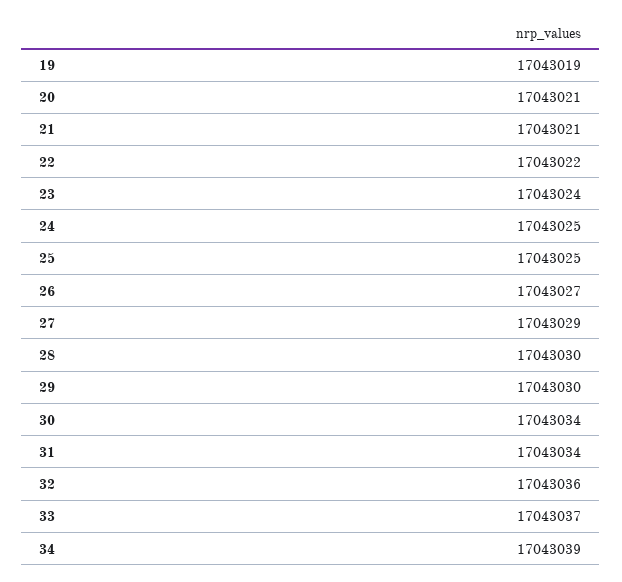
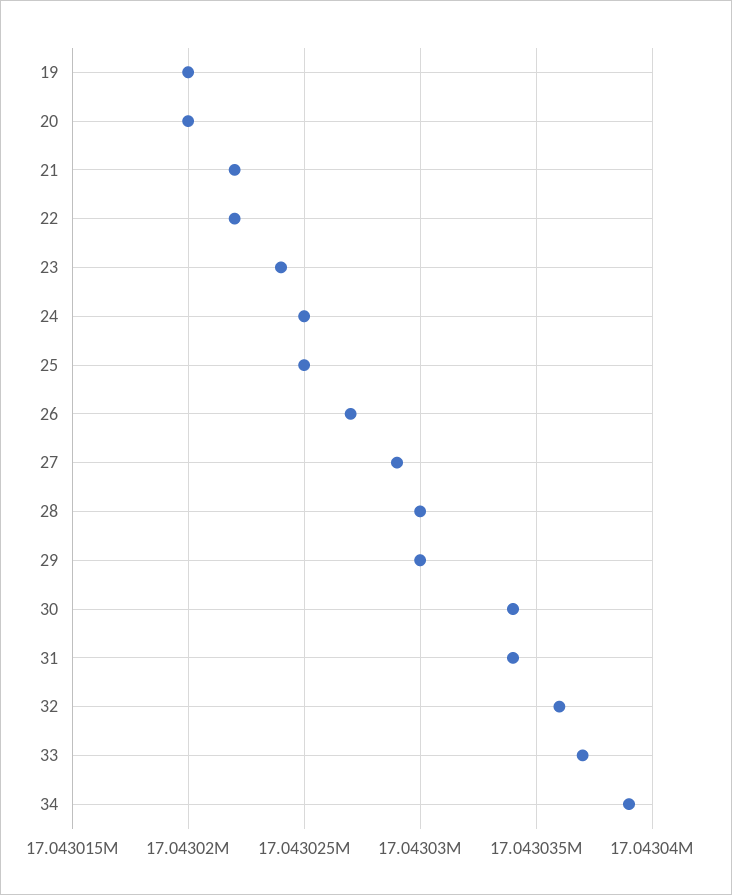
  {
-   "19": 17043019,
+   "19": 17043020,
-   "20": 17043021,
+   "20": 17043020,
-   "21": 17043021,
+   "21": 17043022,
    "22": 17043022,
    "23": 17043024,
    "24": 17043025,
    "25": 17043025,
    "26": 17043027,
    "27": 17043029,
    "28": 17043030,
    "29": 17043030,
    "30": 17043034,
    "31": 17043034,
    "32": 17043036,
    "33": 17043037,
    "34": 17043039
  }

